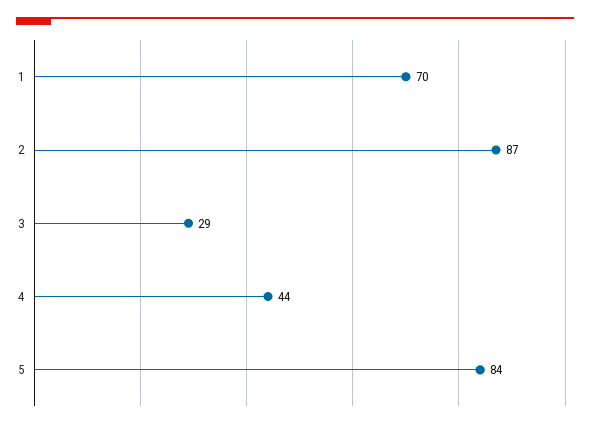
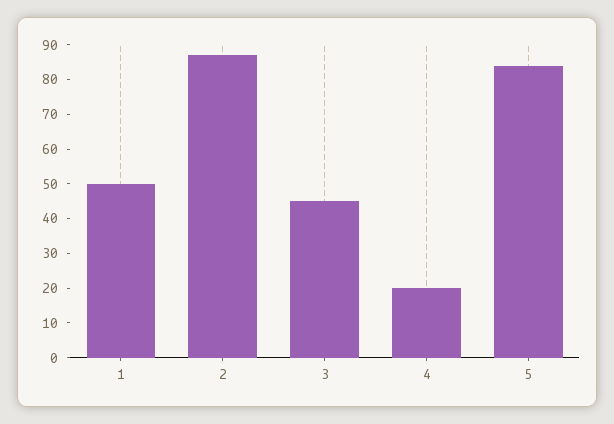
  {
-   "1": 70,
+   "1": 50,
    "2": 87,
-   "3": 29,
+   "3": 45,
-   "4": 44,
+   "4": 20,
    "5": 84
  }

